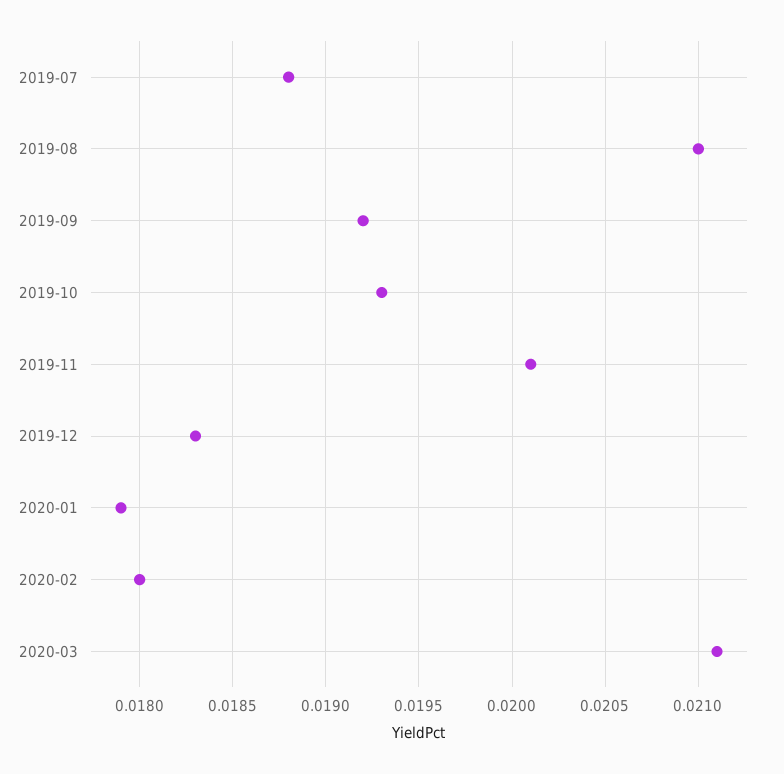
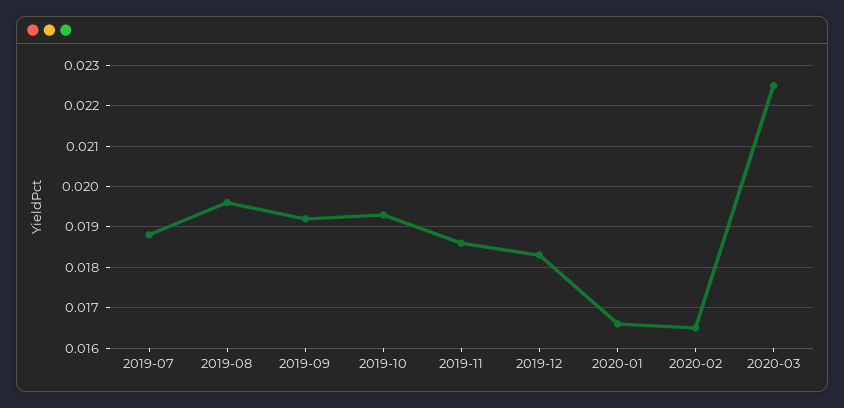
  {
    "2019-07": 0.0188,
-   "2019-08": 0.021,
+   "2019-08": 0.0195,
    "2019-09": 0.0192,
    "2019-10": 0.0193,
-   "2019-11": 0.0201,
+   "2019-11": 0.0185,
    "2019-12": 0.0183,
-   "2020-01": 0.0179,
+   "2020-01": 0.0165,
-   "2020-02": 0.018,
+   "2020-02": 0.0165,
-   "2020-03": 0.0211
+   "2020-03": 0.0225
  }

